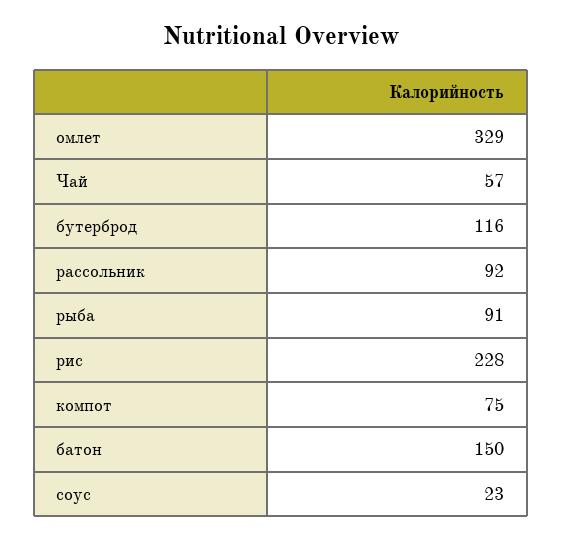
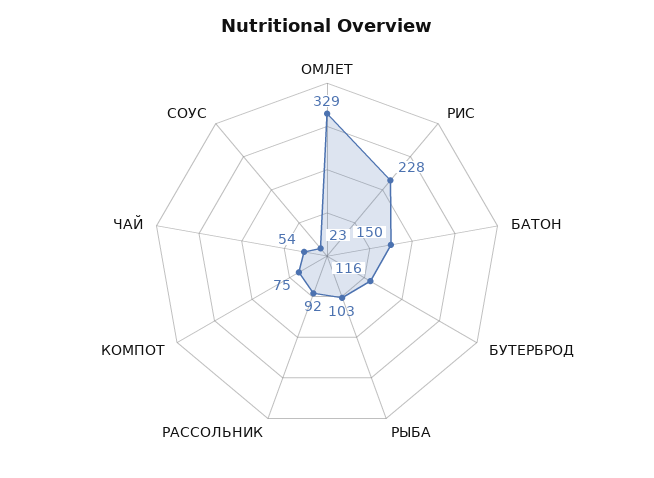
  {
    "омлет": 329,
-   "Чай": 57,
+   "Чай": 54,
    "бутерброд": 116,
    "рассольник": 92,
-   "рыба": 91,
+   "рыба": 103,
    "рис": 228,
    "компот": 75,
    "батон": 150,
    "соус": 23
  }

